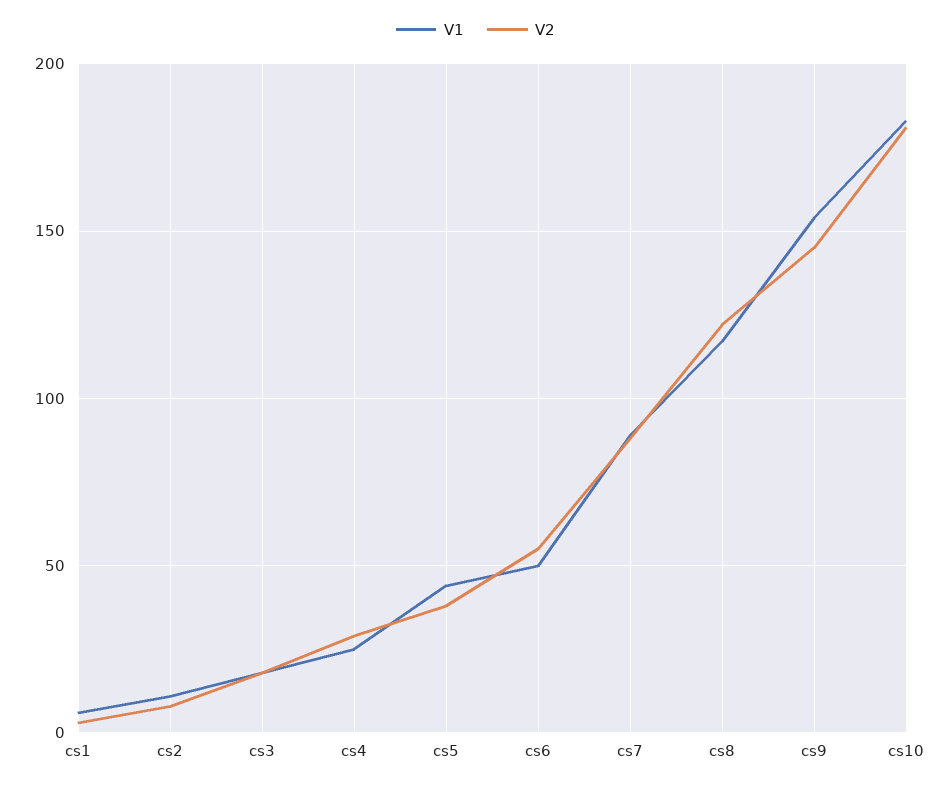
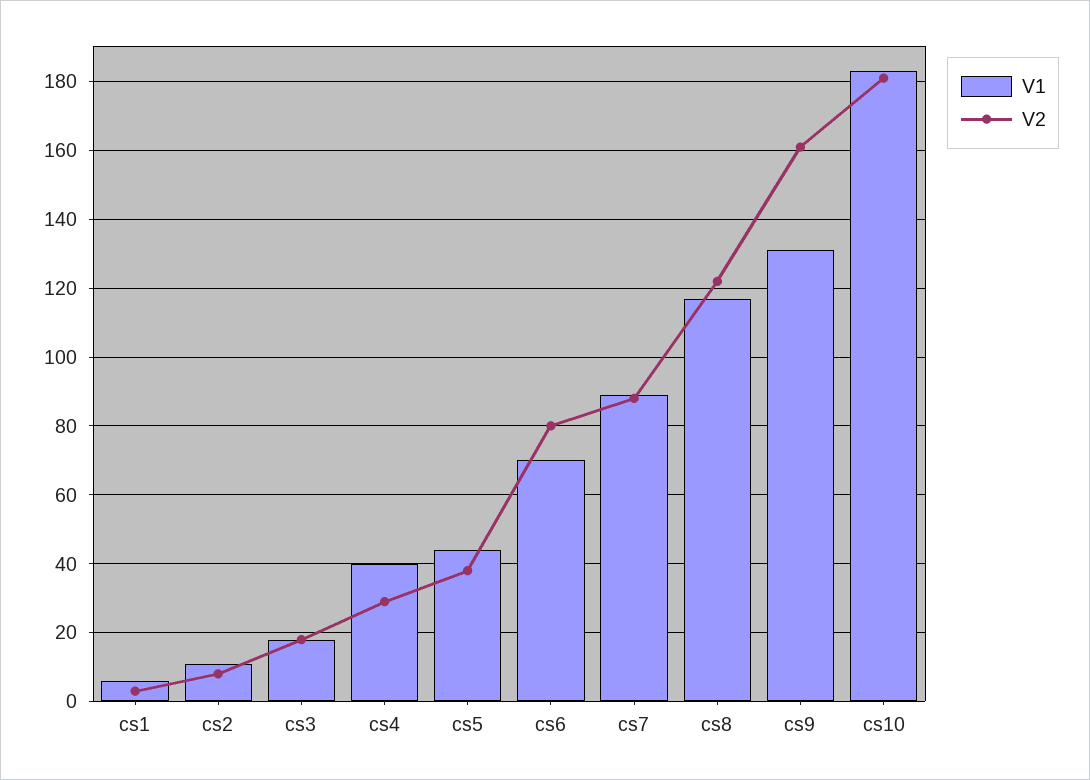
  {
    "V1": {
      "cs1": 5,
      "cs2": 10,
      "cs3": 20,
-     "cs4": 25,
+     "cs4": 40,
      "cs5": 45,
-     "cs6": 50,
+     "cs6": 70,
      "cs7": 90,
      "cs8": 115,
-     "cs9": 155,
+     "cs9": 130,
      "cs10": 185
    },
    "V2": {
      "cs1": 5,
      "cs2": 10,
      "cs3": 20,
      "cs4": 30,
      "cs5": 40,
-     "cs6": 55,
+     "cs6": 80,
      "cs7": 90,
      "cs8": 120,
-     "cs9": 145,
+     "cs9": 160,
      "cs10": 180
    }
  }

